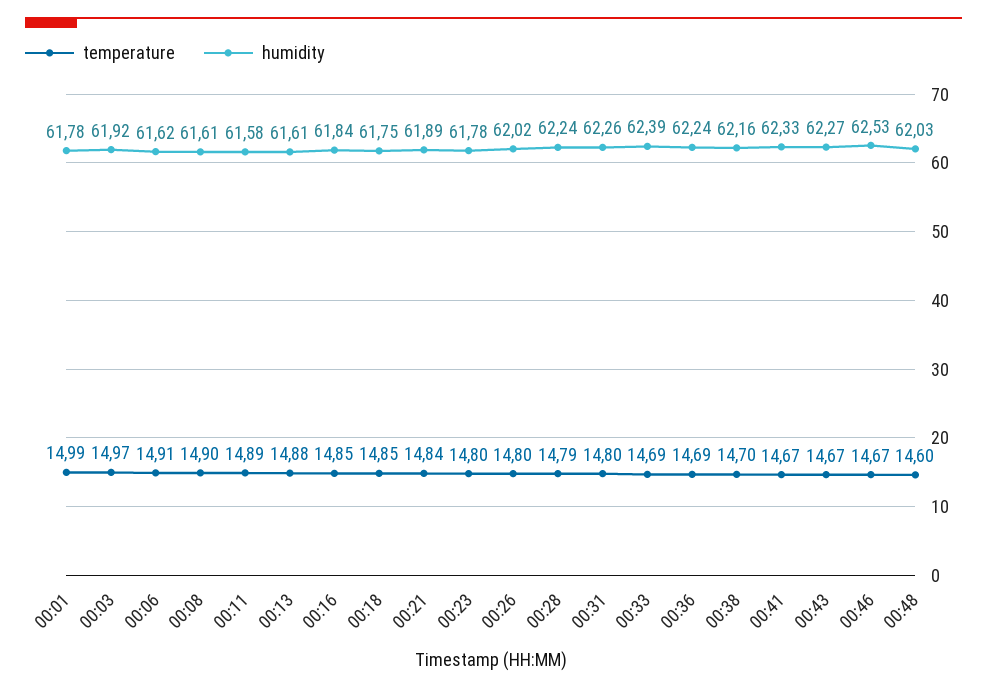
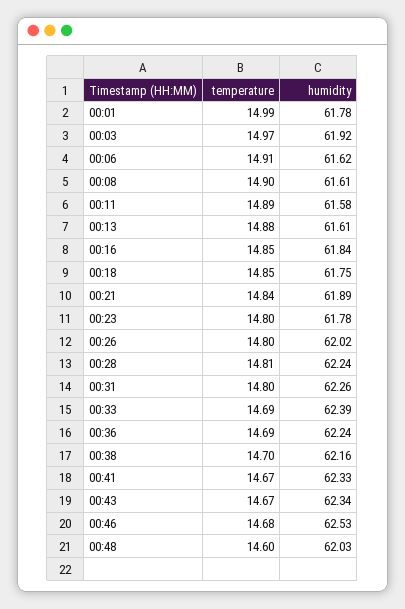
  {
    "temperature": {
      "00:01": 14.99,
      "00:03": 14.97,
      "00:06": 14.91,
      "00:08": 14.9,
      "00:11": 14.89,
      "00:13": 14.88,
      "00:16": 14.85,
      "00:18": 14.85,
      "00:21": 14.84,
      "00:23": 14.8,
      "00:26": 14.8,
-     "00:28": 14.79,
+     "00:28": 14.81,
      "00:31": 14.8,
      "00:33": 14.69,
      "00:36": 14.69,
      "00:38": 14.7,
      "00:41": 14.67,
      "00:43": 14.67,
-     "00:46": 14.67,
+     "00:46": 14.68,
      "00:48": 14.6
    },
    "humidity": {
      "00:01": 61.78,
      "00:03": 61.92,
      "00:06": 61.62,
      "00:08": 61.61,
      "00:11": 61.58,
      "00:13": 61.61,
      "00:16": 61.84,
      "00:18": 61.75,
      "00:21": 61.89,
      "00:23": 61.78,
      "00:26": 62.02,
      "00:28": 62.24,
      "00:31": 62.26,
      "00:33": 62.39,
      "00:36": 62.24,
      "00:38": 62.16,
      "00:41": 62.33,
-     "00:43": 62.27,
+     "00:43": 62.34,
      "00:46": 62.53,
      "00:48": 62.03
    }
  }

